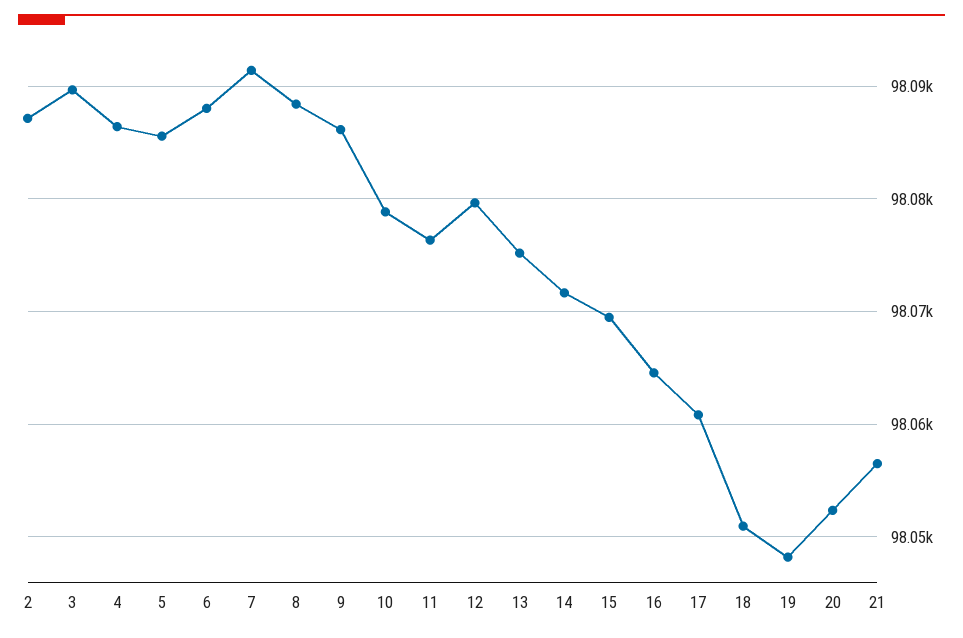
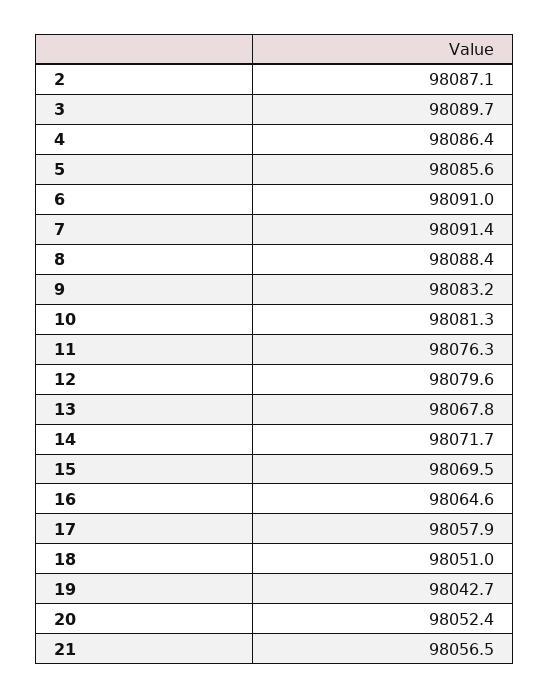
  {
    "2": 98087.1,
    "3": 98089.7,
    "4": 98086.4,
    "5": 98085.6,
-   "6": 98088,
+   "6": 98091,
    "7": 98091.4,
    "8": 98088.4,
-   "9": 98086,
+   "9": 98083.2,
-   "10": 98079,
+   "10": 98081.3,
    "11": 98076.3,
    "12": 98079.6,
-   "13": 98075,
+   "13": 98067.8,
    "14": 98071.7,
    "15": 98069.5,
    "16": 98064.6,
-   "17": 98061,
+   "17": 98057.9,
    "18": 98051,
-   "19": 98048,
+   "19": 98042.7,
    "20": 98052.4,
    "21": 98056.5
  }

